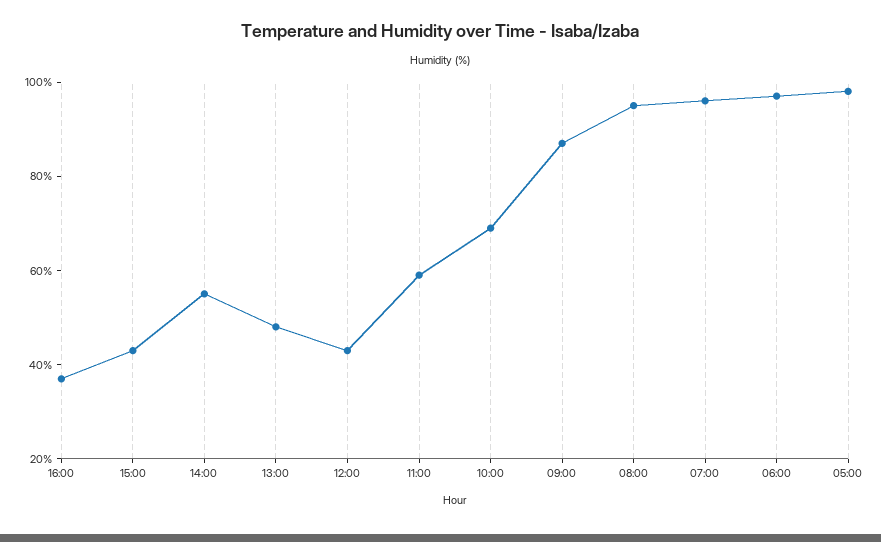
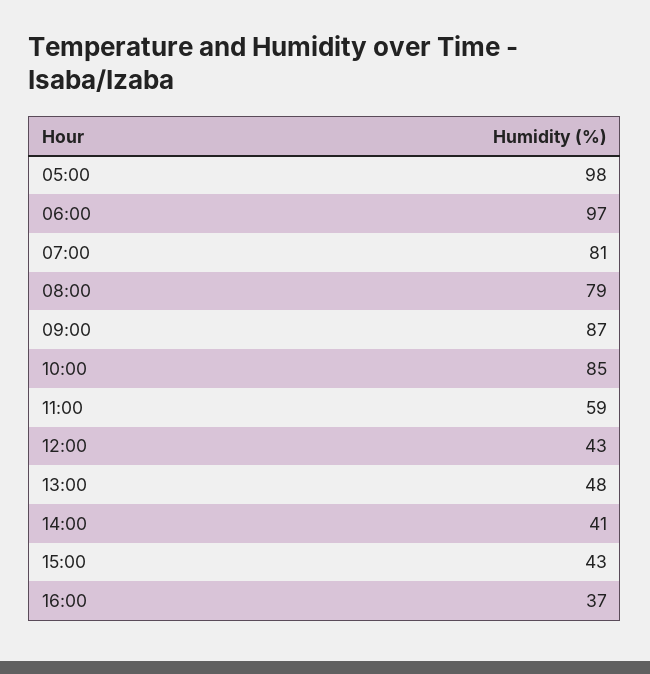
  {
    "16:00": 37,
    "15:00": 43,
-   "14:00": 55,
+   "14:00": 41,
    "13:00": 48,
    "12:00": 43,
    "11:00": 59,
-   "10:00": 70,
+   "10:00": 85,
    "09:00": 87,
-   "08:00": 95,
+   "08:00": 79,
-   "07:00": 95,
+   "07:00": 81,
    "06:00": 97,
    "05:00": 98
  }

